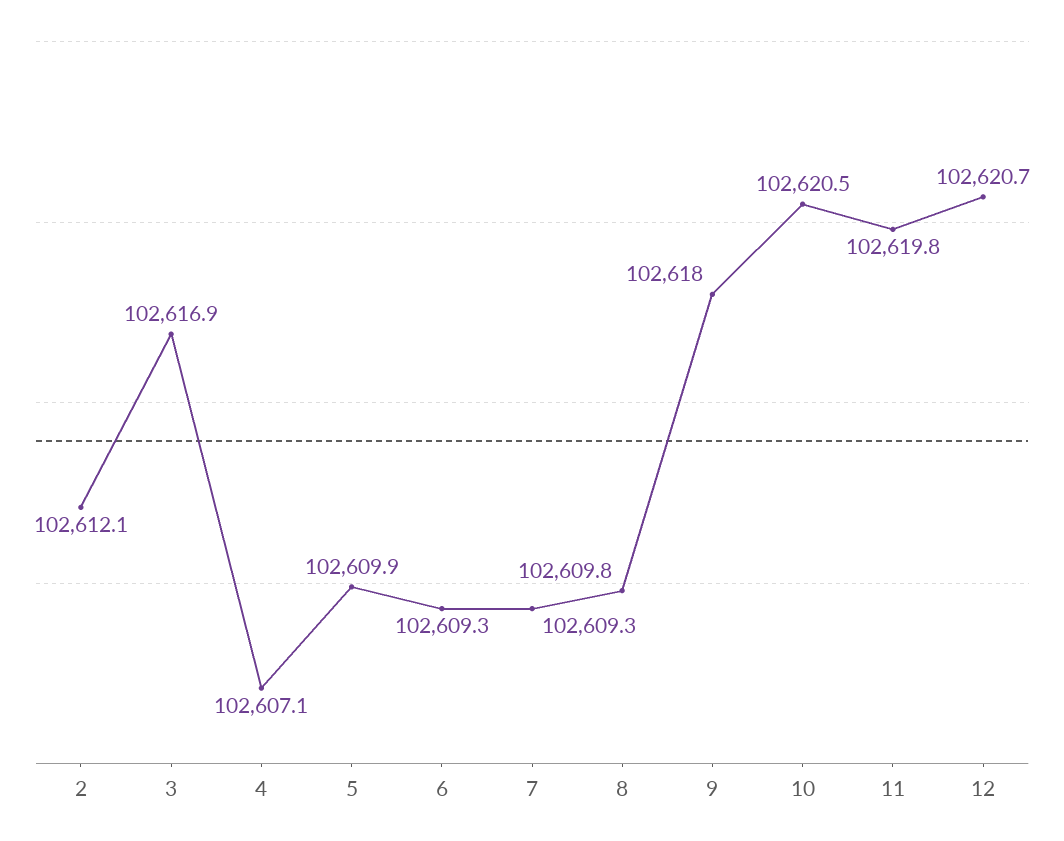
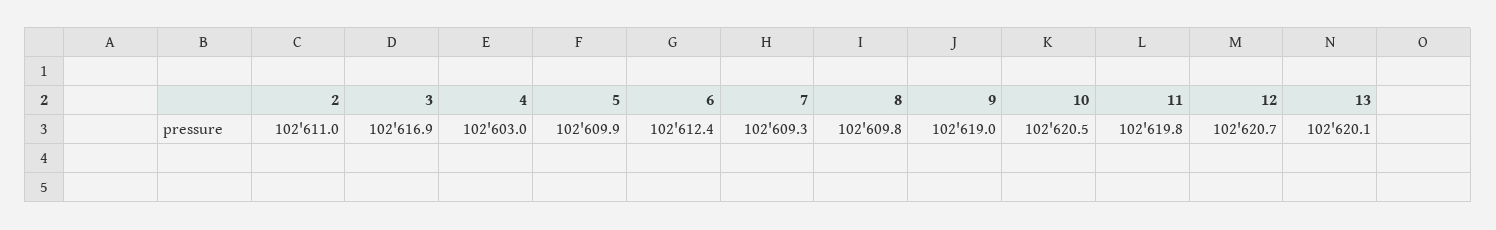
  {
-   "2": 102612.1,
+   "2": 102611,
    "3": 102616.9,
-   "4": 102607.1,
+   "4": 102603,
    "5": 102609.9,
-   "6": 102609.3,
+   "6": 102612.4,
    "7": 102609.3,
    "8": 102609.8,
-   "9": 102618,
+   "9": 102619,
    "10": 102620.5,
    "11": 102619.8,
-   "12": 102620.7
+   "12": 102620.7,
+   "13": 102620.1
  }

